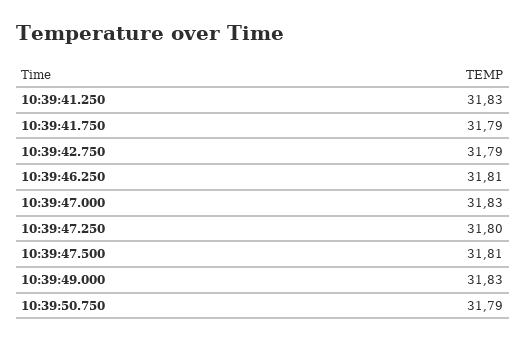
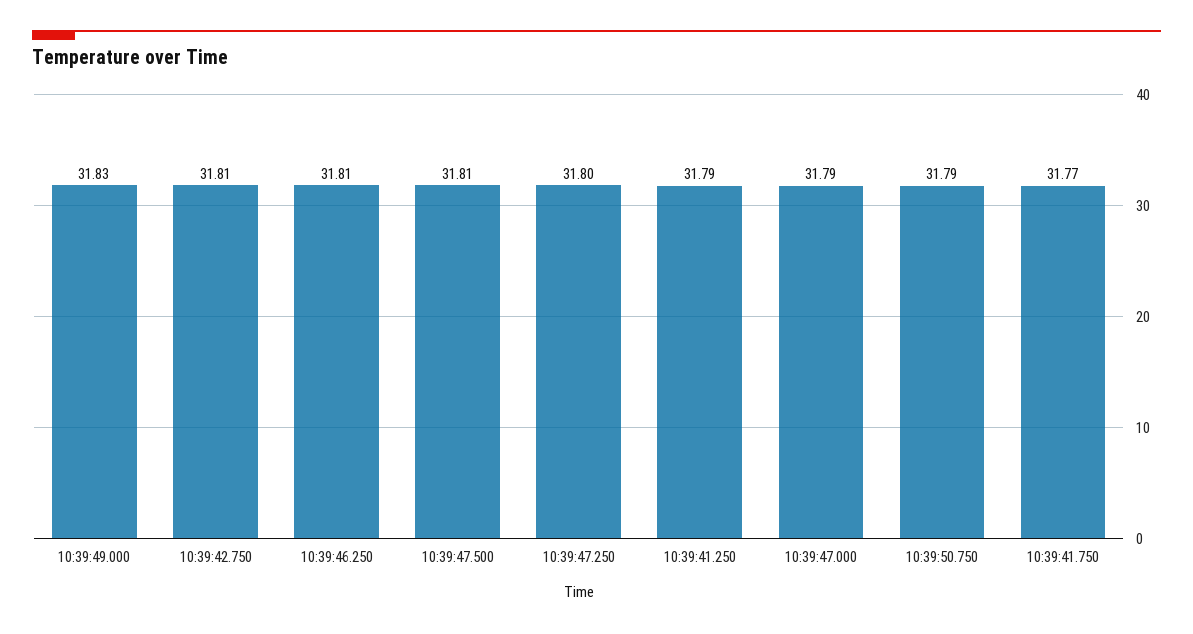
  {
-   "10:39:41.250": 31.83,
+   "10:39:41.250": 31.79,
-   "10:39:41.750": 31.79,
+   "10:39:41.750": 31.77,
-   "10:39:42.750": 31.79,
+   "10:39:42.750": 31.81,
    "10:39:46.250": 31.81,
-   "10:39:47.000": 31.83,
+   "10:39:47.000": 31.79,
    "10:39:47.250": 31.8,
    "10:39:47.500": 31.81,
    "10:39:49.000": 31.83,
    "10:39:50.750": 31.79
  }

